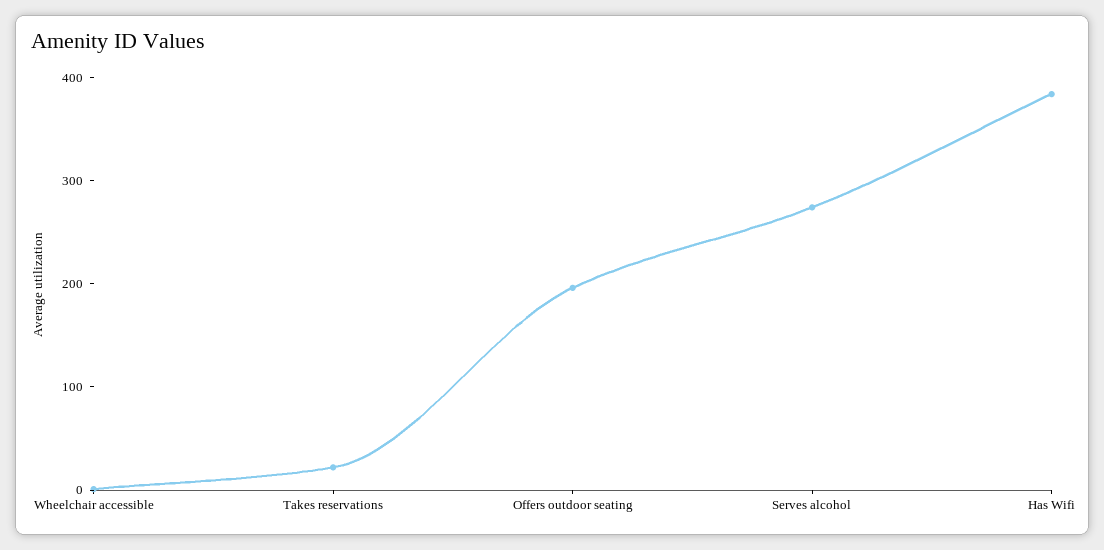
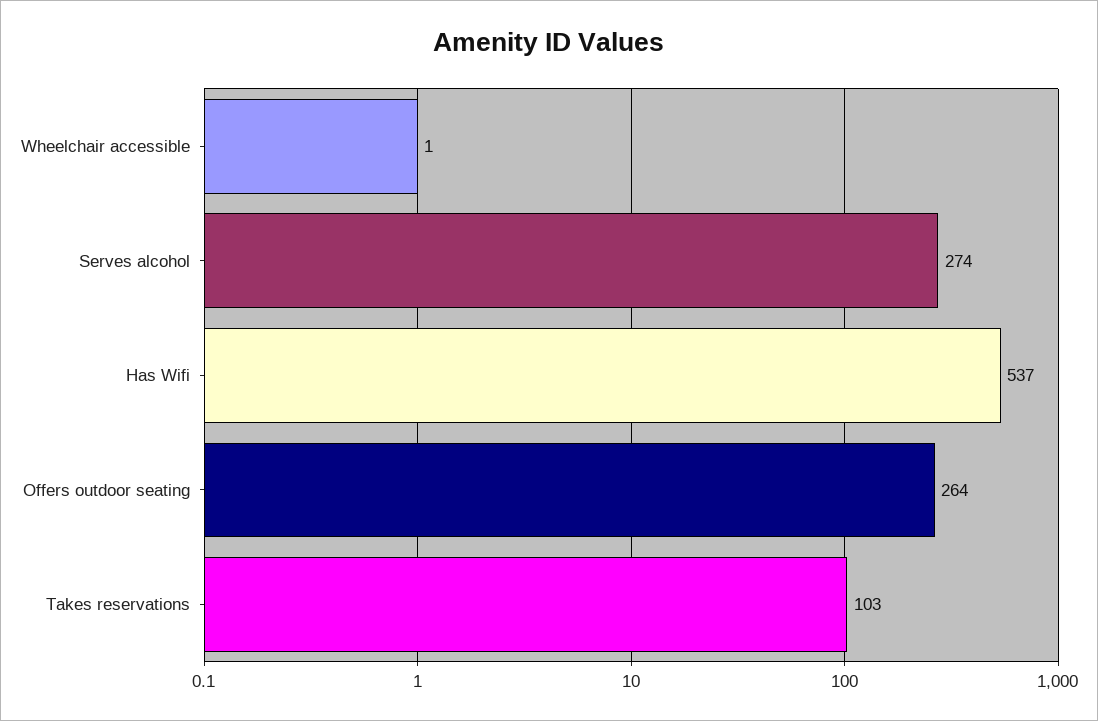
  {
    "Wheelchair accessible": 1,
-   "Takes reservations": 20,
+   "Takes reservations": 103,
-   "Offers outdoor seating": 200,
+   "Offers outdoor seating": 264,
    "Serves alcohol": 274,
-   "Has Wifi": 380
+   "Has Wifi": 537
  }

